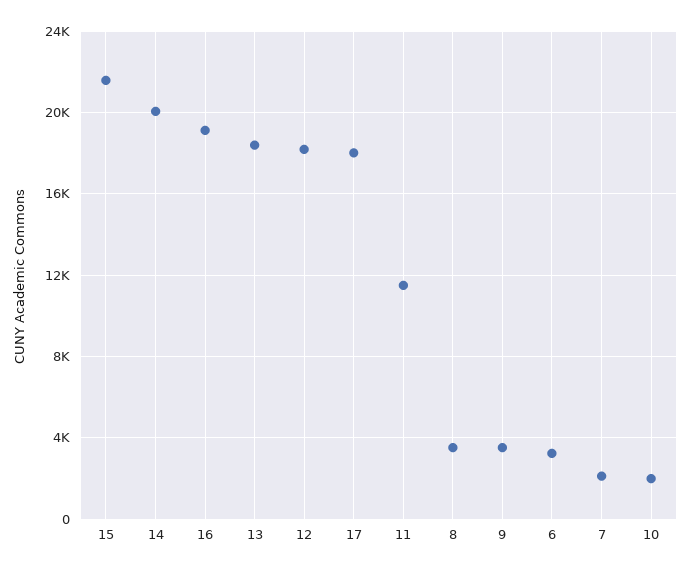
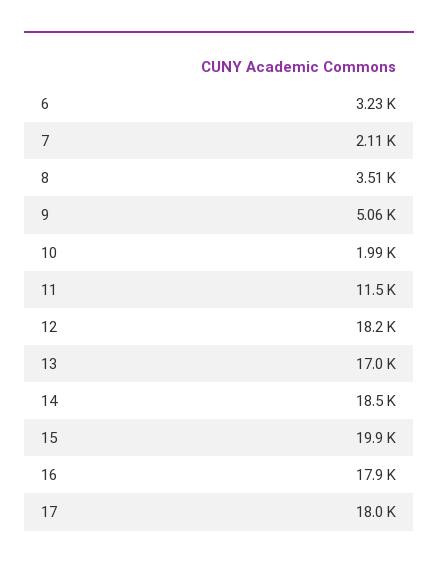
  {
-   "15": 21500,
+   "15": 19900,
-   "14": 20000,
+   "14": 18500,
-   "16": 19000,
+   "16": 17900,
-   "13": 18500,
+   "13": 17000,
    "12": 18200,
    "17": 18000,
    "11": 11500,
    "8": 3510,
-   "9": 3500,
+   "9": 5060,
    "6": 3230,
    "7": 2110,
    "10": 1990
  }

